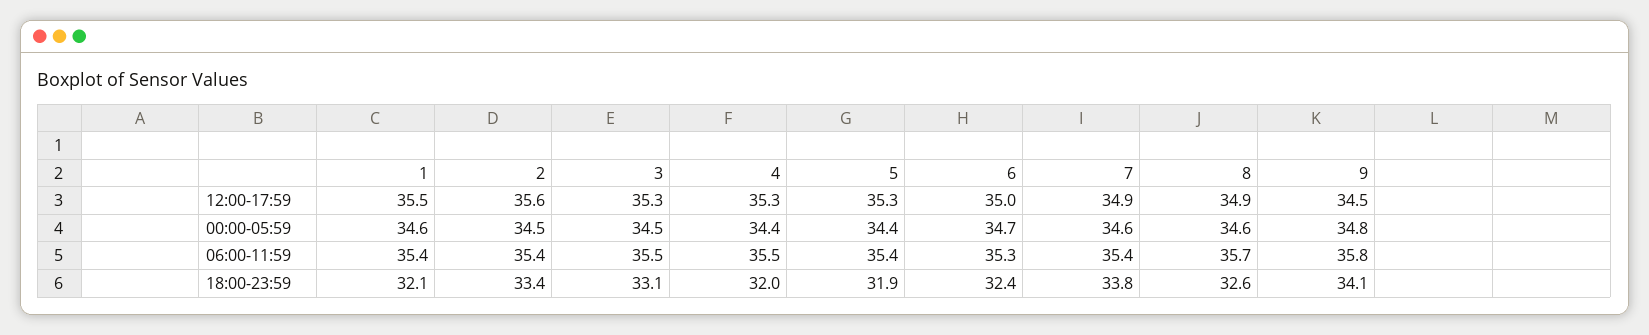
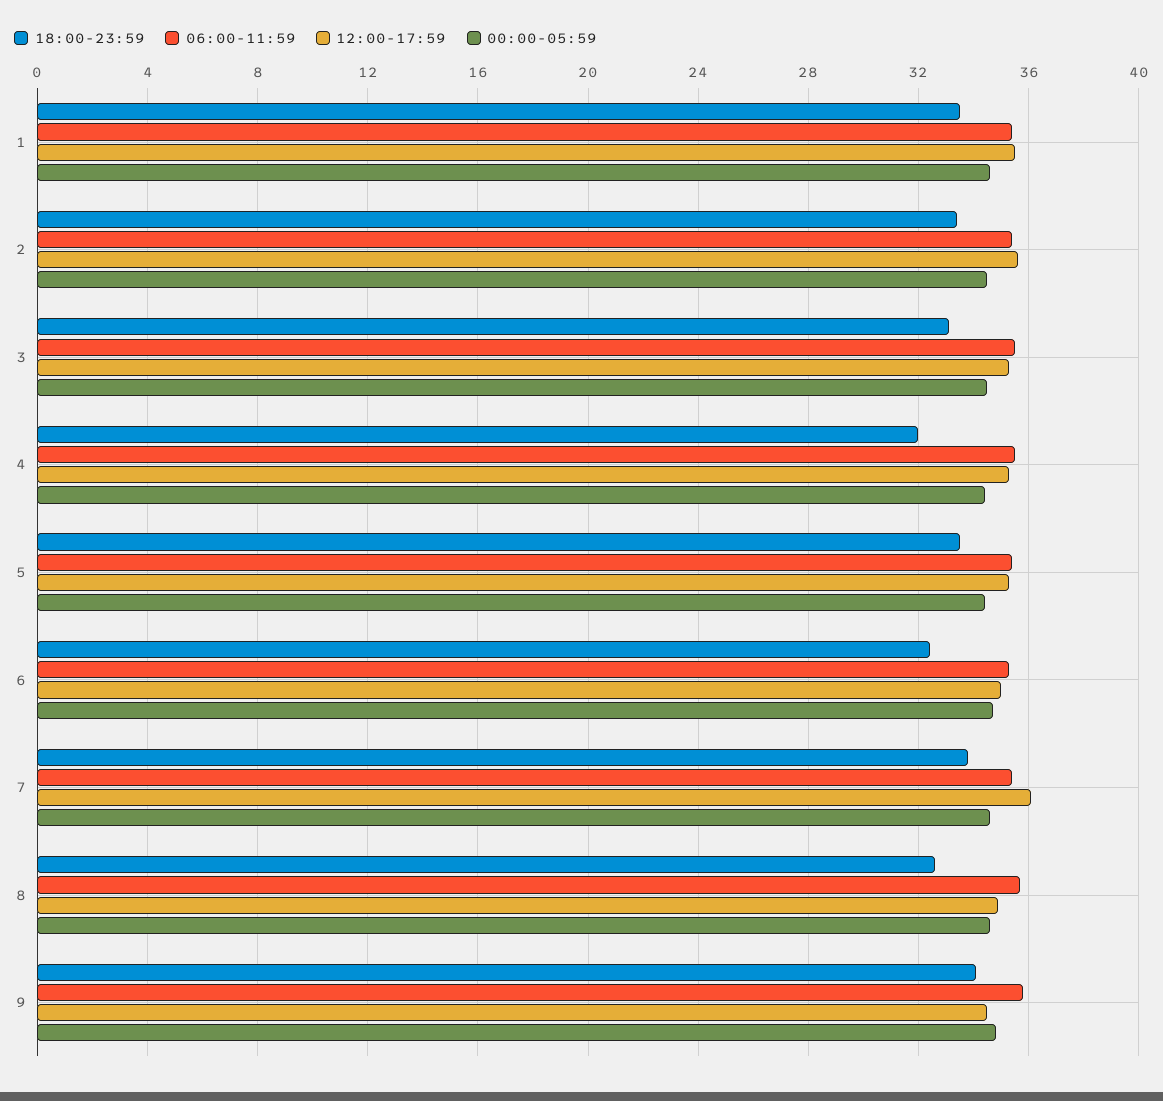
  {
    "12:00-17:59": {
      "1": 35.5,
      "2": 35.6,
      "3": 35.3,
      "4": 35.3,
      "5": 35.3,
      "6": 35,
-     "7": 34.9,
+     "7": 36,
      "8": 34.9,
      "9": 34.5
    },
    "00:00-05:59": {
      "1": 34.6,
      "2": 34.5,
      "3": 34.5,
      "4": 34.4,
      "5": 34.4,
      "6": 34.7,
      "7": 34.6,
      "8": 34.6,
      "9": 34.8
    },
    "06:00-11:59": {
      "1": 35.4,
      "2": 35.4,
      "3": 35.5,
      "4": 35.5,
      "5": 35.4,
      "6": 35.3,
      "7": 35.4,
      "8": 35.7,
      "9": 35.8
    },
    "18:00-23:59": {
-     "1": 32.1,
+     "1": 33.5,
      "2": 33.4,
      "3": 33.1,
      "4": 32,
-     "5": 31.9,
+     "5": 33.5,
      "6": 32.4,
      "7": 33.8,
      "8": 32.6,
      "9": 34.1
    }
  }

